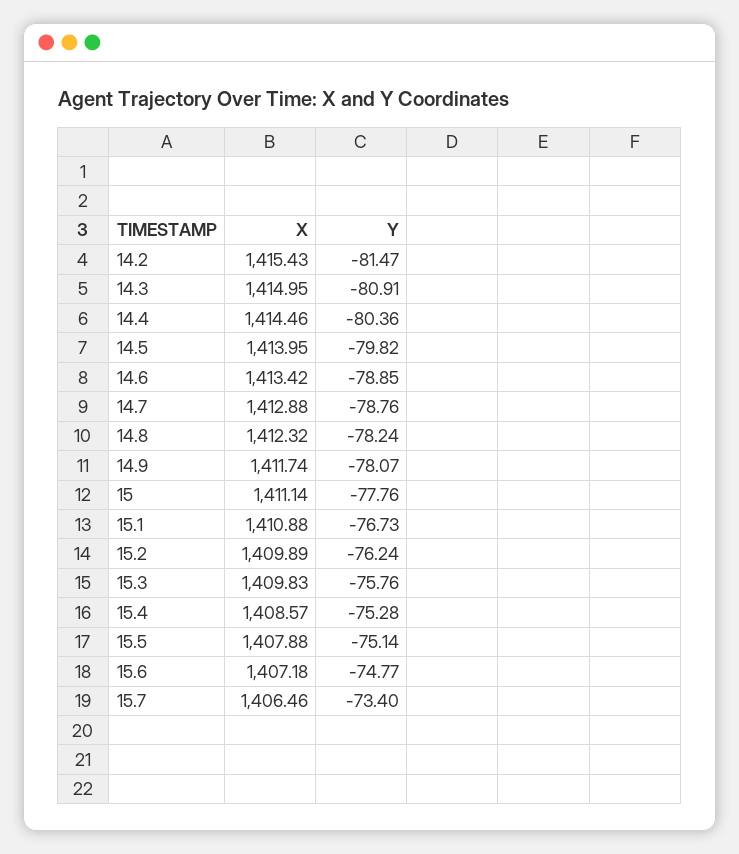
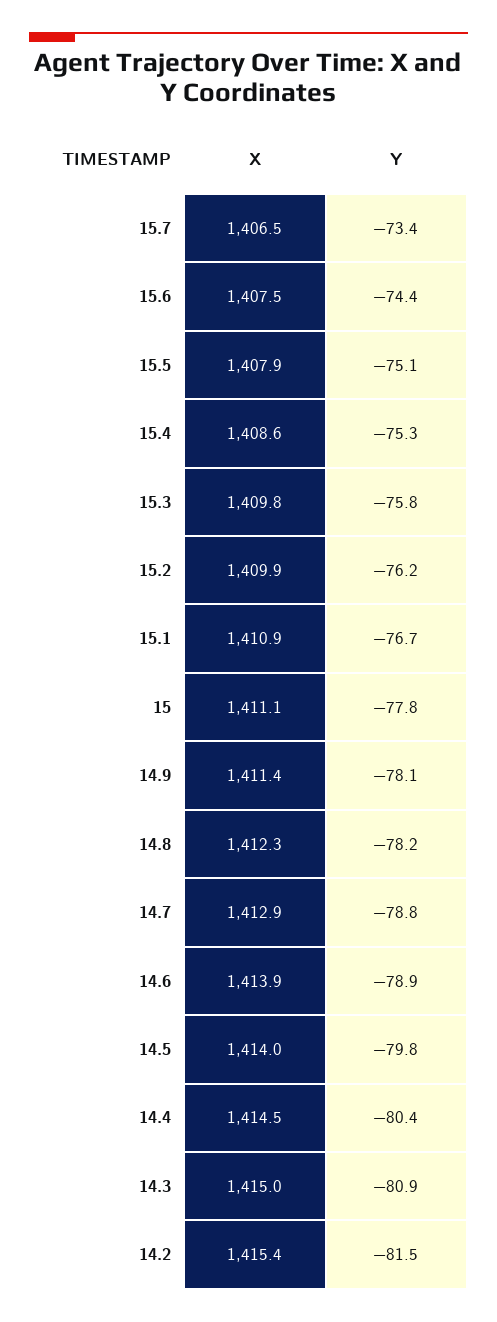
  {
    "X": {
      "14.2": 1415.43,
      "14.3": 1414.95,
      "14.4": 1414.46,
      "14.5": 1413.95,
-     "14.6": 1413.42,
+     "14.6": 1413.9,
      "14.7": 1412.88,
      "14.8": 1412.32,
-     "14.9": 1411.74,
+     "14.9": 1411.4,
      "15": 1411.14,
      "15.1": 1410.88,
      "15.2": 1409.89,
      "15.3": 1409.83,
      "15.4": 1408.57,
      "15.5": 1407.88,
-     "15.6": 1407.18,
+     "15.6": 1407.5,
      "15.7": 1406.46
    },
    "Y": {
      "14.2": -81.47,
      "14.3": -80.91,
      "14.4": -80.36,
      "14.5": -79.82,
      "14.6": -78.85,
      "14.7": -78.76,
      "14.8": -78.24,
      "14.9": -78.07,
      "15": -77.76,
      "15.1": -76.73,
      "15.2": -76.24,
      "15.3": -75.76,
      "15.4": -75.28,
      "15.5": -75.14,
-     "15.6": -74.77,
+     "15.6": -74.4,
      "15.7": -73.4
    }
  }

